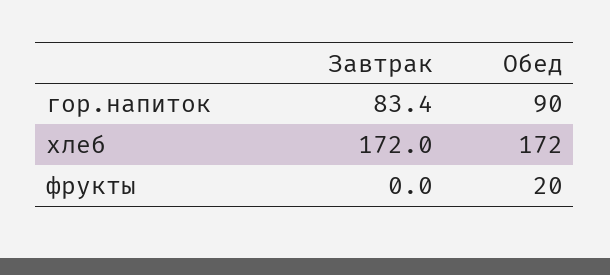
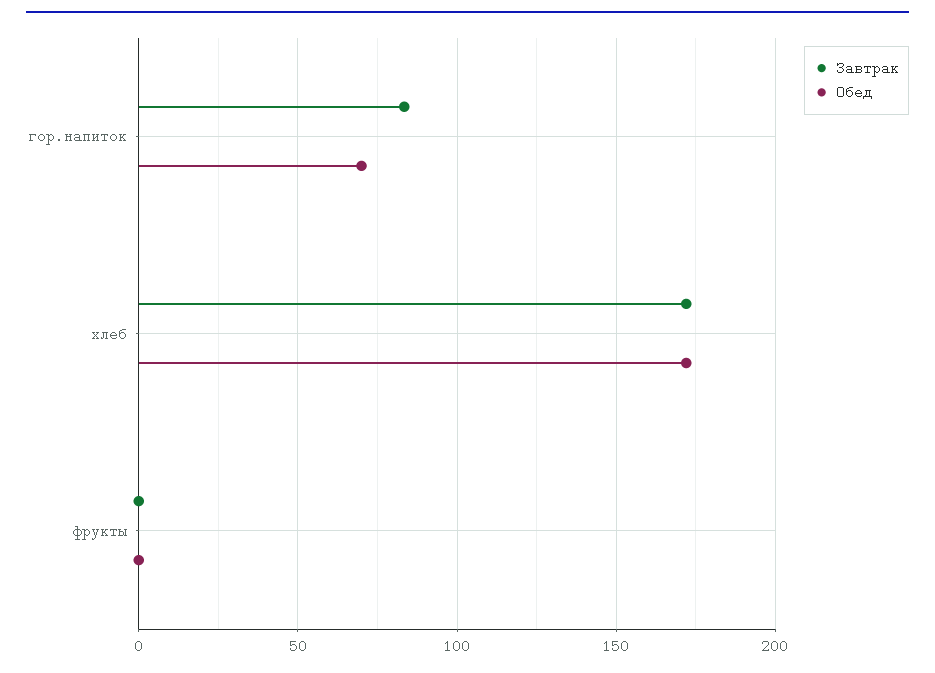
  {
    "Завтрак": {
      "гор.напиток": 83.4,
      "хлеб": 172,
      "фрукты": 0
    },
    "Обед": {
-     "гор.напиток": 90,
+     "гор.напиток": 70,
      "хлеб": 172,
-     "фрукты": 20
+     "фрукты": 0
    }
  }

